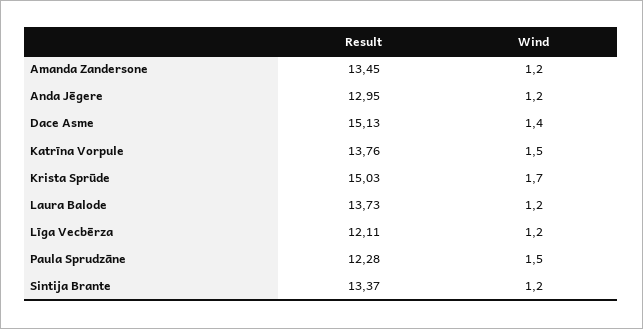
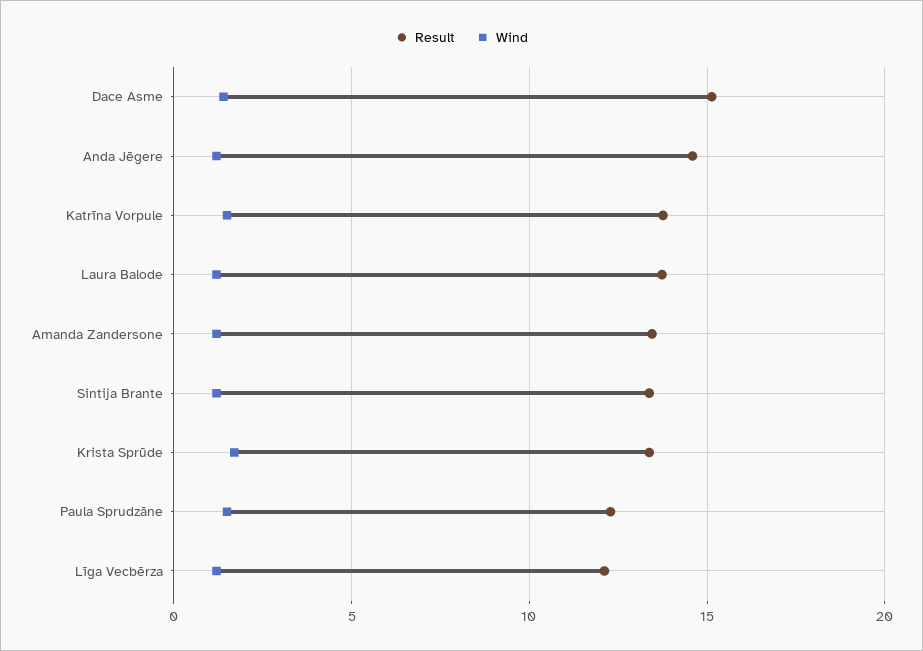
  {
    "Result": {
      "Amanda Zandersone": 13.45,
-     "Anda Jēgere": 12.95,
+     "Anda Jēgere": 14.5,
      "Dace Asme": 15.13,
      "Katrīna Vorpule": 13.76,
-     "Krista Sprūde": 15.03,
+     "Krista Sprūde": 13.5,
      "Laura Balode": 13.73,
      "Līga Vecbērza": 12.11,
      "Paula Sprudzāne": 12.28,
      "Sintija Brante": 13.37
    },
    "Wind": {
      "Amanda Zandersone": 1.2,
      "Anda Jēgere": 1.2,
      "Dace Asme": 1.4,
      "Katrīna Vorpule": 1.5,
      "Krista Sprūde": 1.7,
      "Laura Balode": 1.2,
      "Līga Vecbērza": 1.2,
      "Paula Sprudzāne": 1.5,
      "Sintija Brante": 1.2
    }
  }

